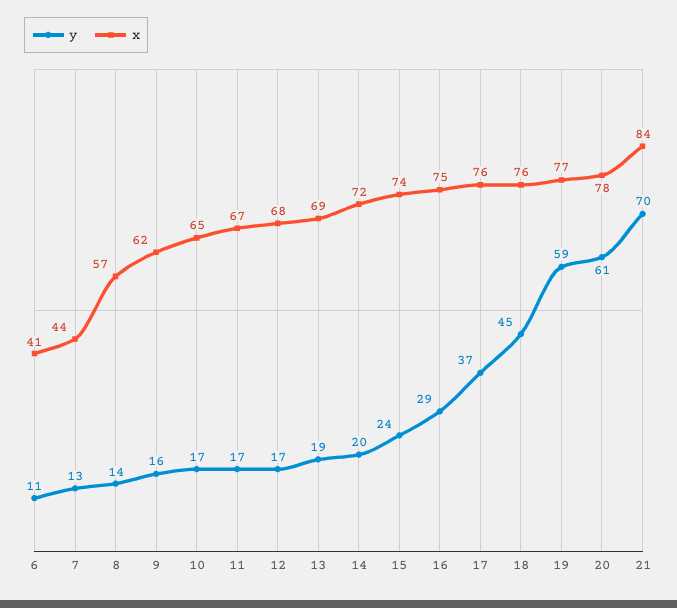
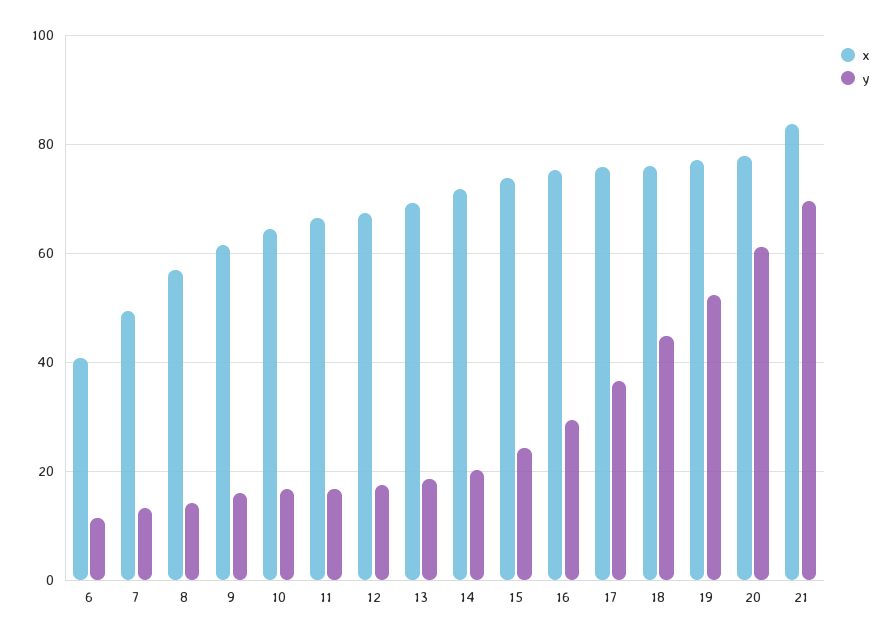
  {
    "y": {
      "6": 11,
      "7": 13,
      "8": 14,
      "9": 16,
      "10": 17,
      "11": 17,
      "12": 17,
      "13": 19,
      "14": 20,
      "15": 24,
      "16": 29,
      "17": 37,
      "18": 45,
-     "19": 59,
+     "19": 52,
      "20": 61,
      "21": 70
    },
    "x": {
      "6": 41,
-     "7": 44,
+     "7": 50,
      "8": 57,
      "9": 62,
      "10": 65,
      "11": 67,
      "12": 68,
      "13": 69,
      "14": 72,
      "15": 74,
      "16": 75,
      "17": 76,
      "18": 76,
      "19": 77,
      "20": 78,
      "21": 84
    }
  }

